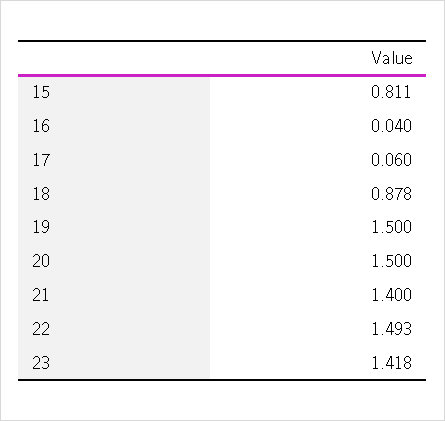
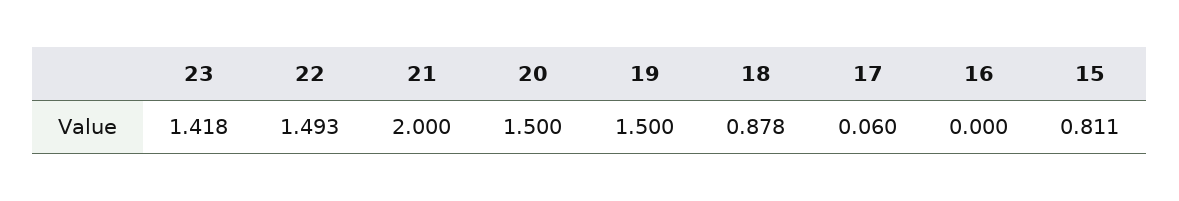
  {
    "15": 0.811,
-   "16": 0.04,
+   "16": 0,
    "17": 0.06,
    "18": 0.878,
    "19": 1.5,
    "20": 1.5,
-   "21": 1.4,
+   "21": 2,
    "22": 1.493,
    "23": 1.418
  }

